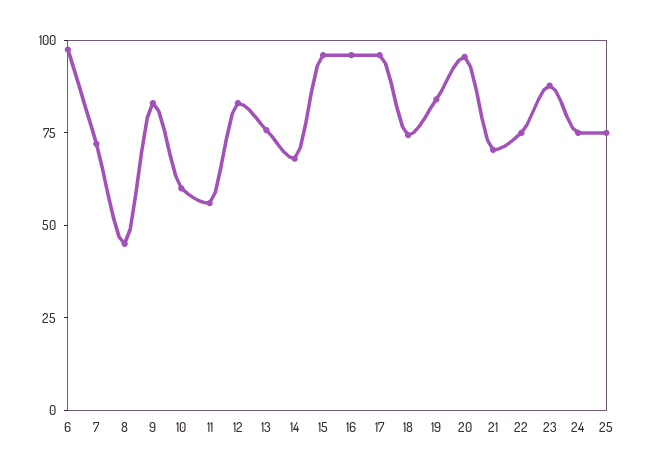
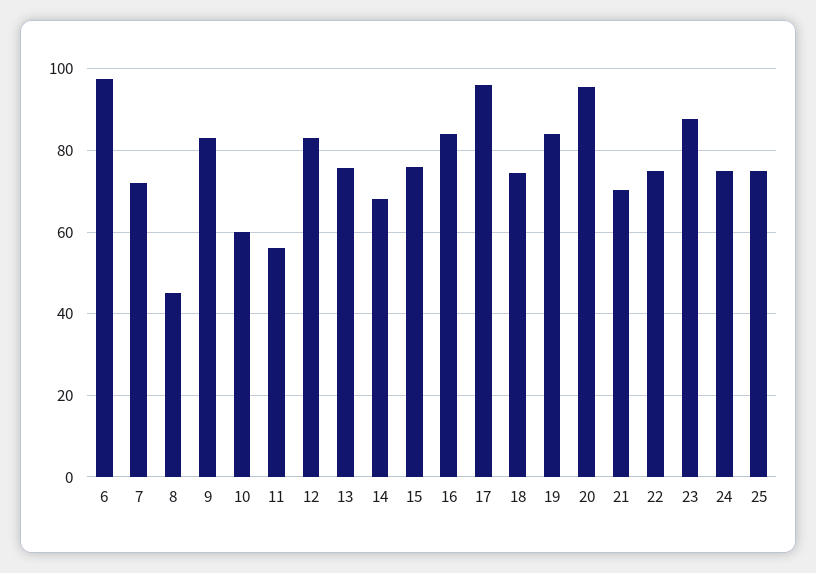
  {
    "6": 98,
    "7": 72,
    "8": 46,
    "9": 84,
    "10": 60,
    "11": 56,
    "12": 84,
    "13": 76,
    "14": 68,
-   "15": 95,
+   "15": 76,
-   "16": 95,
+   "16": 84,
    "17": 96,
    "18": 74,
    "19": 84,
    "20": 96,
    "21": 70,
    "22": 76,
    "23": 88,
    "24": 76,
    "25": 76
  }

